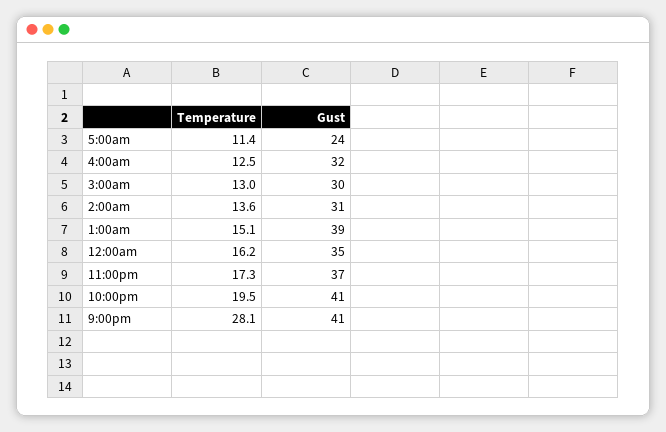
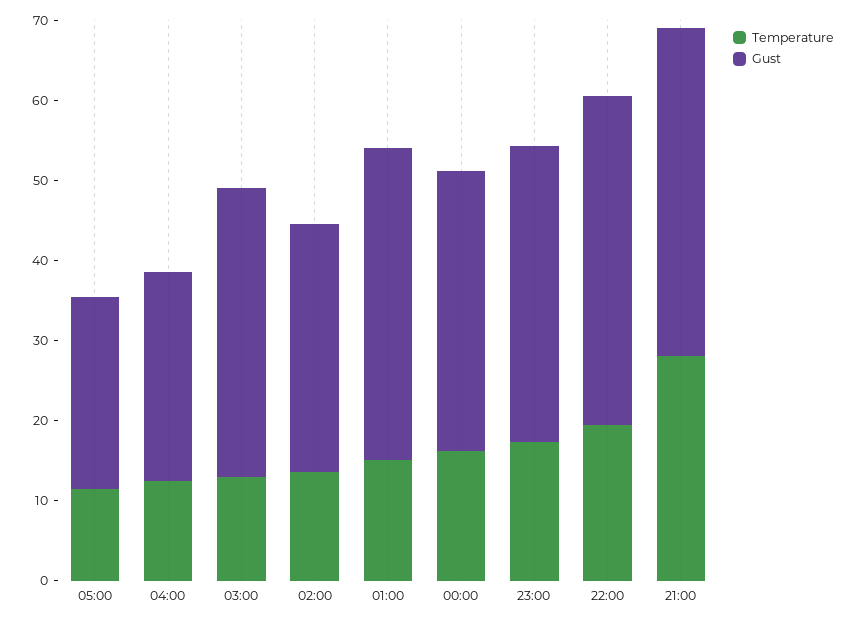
  {
    "Temperature": {
      "5:00am": 11.4,
      "4:00am": 12.5,
      "3:00am": 13,
      "2:00am": 13.6,
      "1:00am": 15.1,
      "12:00am": 16.2,
      "11:00pm": 17.3,
      "10:00pm": 19.5,
      "9:00pm": 28.1
    },
    "Gust": {
      "5:00am": 24,
-     "4:00am": 32,
+     "4:00am": 26,
-     "3:00am": 30,
+     "3:00am": 36,
      "2:00am": 31,
      "1:00am": 39,
      "12:00am": 35,
      "11:00pm": 37,
      "10:00pm": 41,
      "9:00pm": 41
    }
  }

